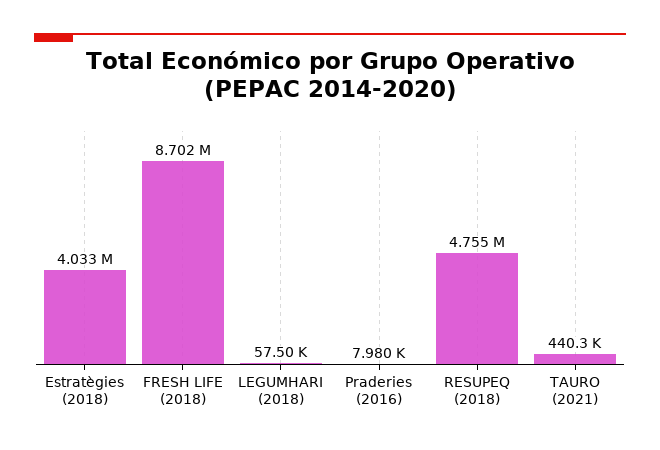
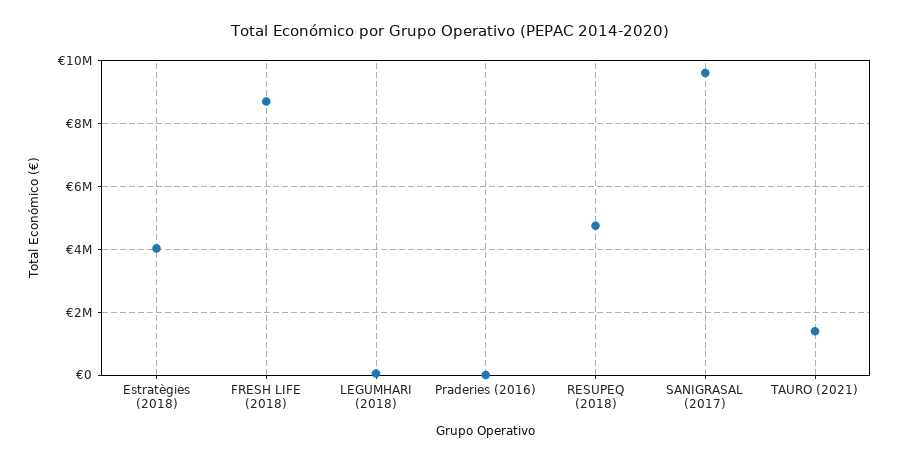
  {
    "Estratègies (2018)": 4033000,
    "FRESH LIFE (2018)": 8702000,
    "LEGUMHARI (2018)": 57500,
    "Praderies (2016)": 7980,
    "RESUPEQ (2018)": 4755000,
-   "TAURO (2021)": 440300
+   "TAURO (2021)": 1400000,
+   "SANIGRASAL (2017)": 9600000
  }

